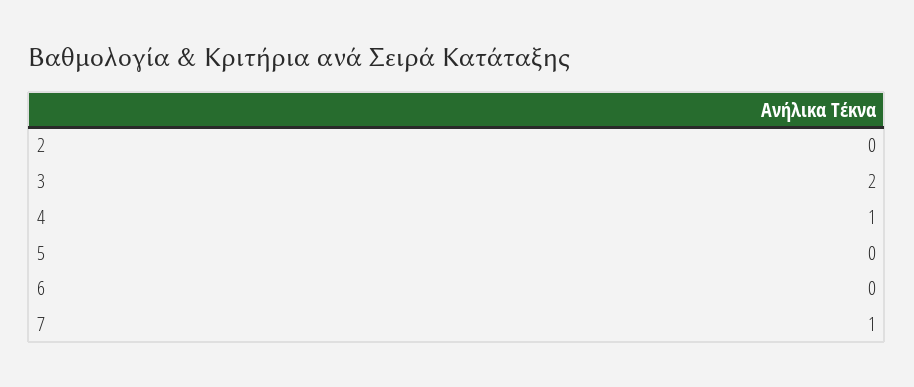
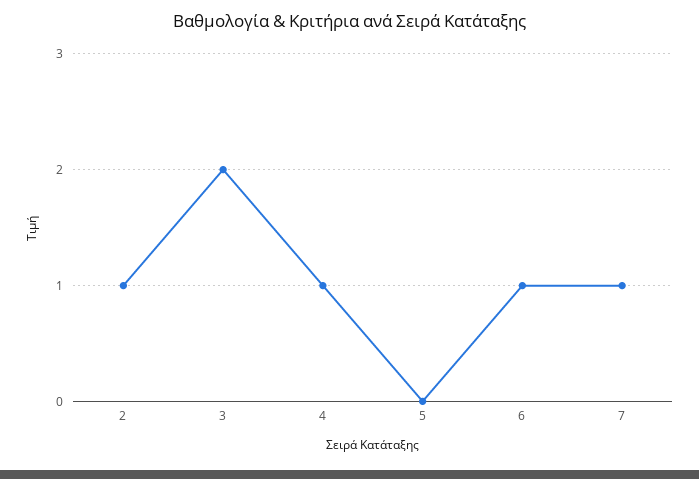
  {
-   "2": 0,
+   "2": 1,
    "3": 2,
    "4": 1,
    "5": 0,
-   "6": 0,
+   "6": 1,
    "7": 1
  }

